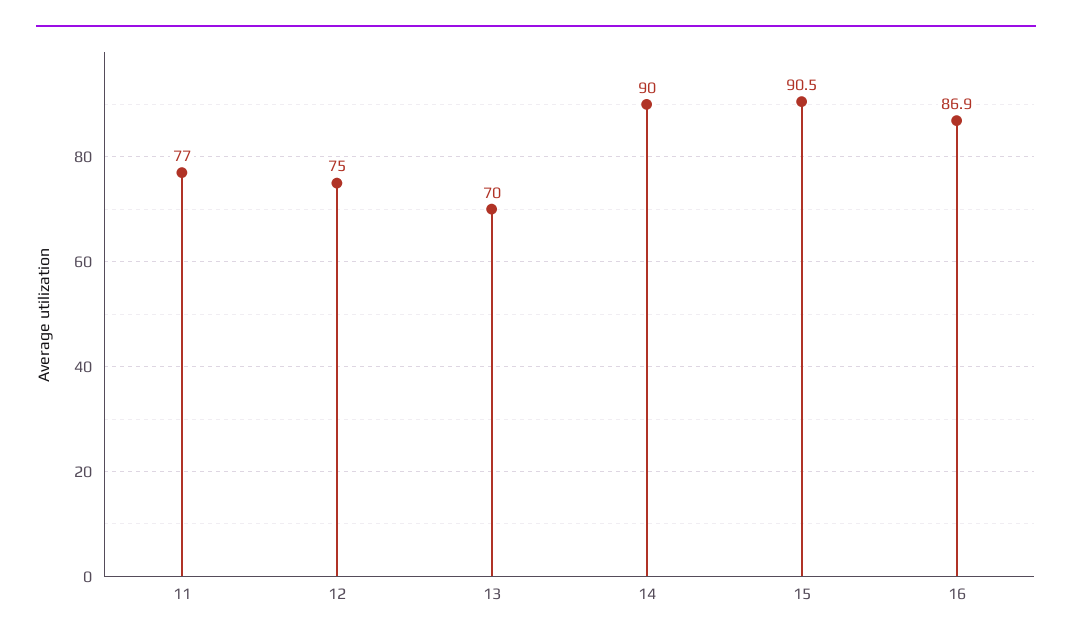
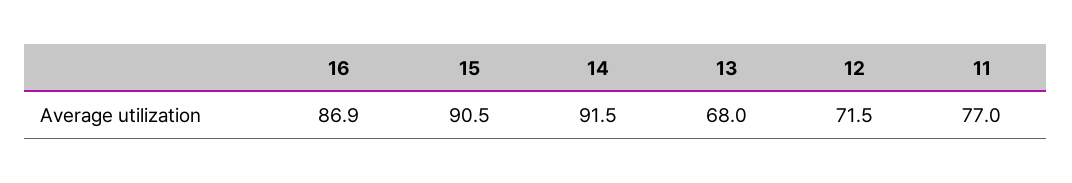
  {
    "11": 77,
-   "12": 75,
+   "12": 71.5,
-   "13": 70,
+   "13": 68,
-   "14": 90,
+   "14": 91.5,
    "15": 90.5,
    "16": 86.9
  }

